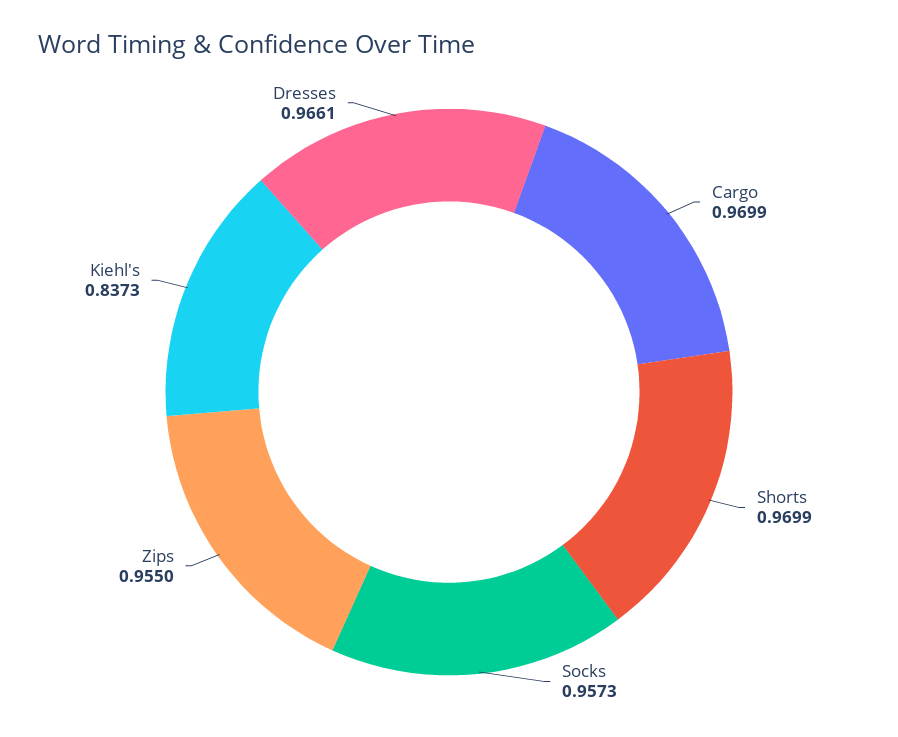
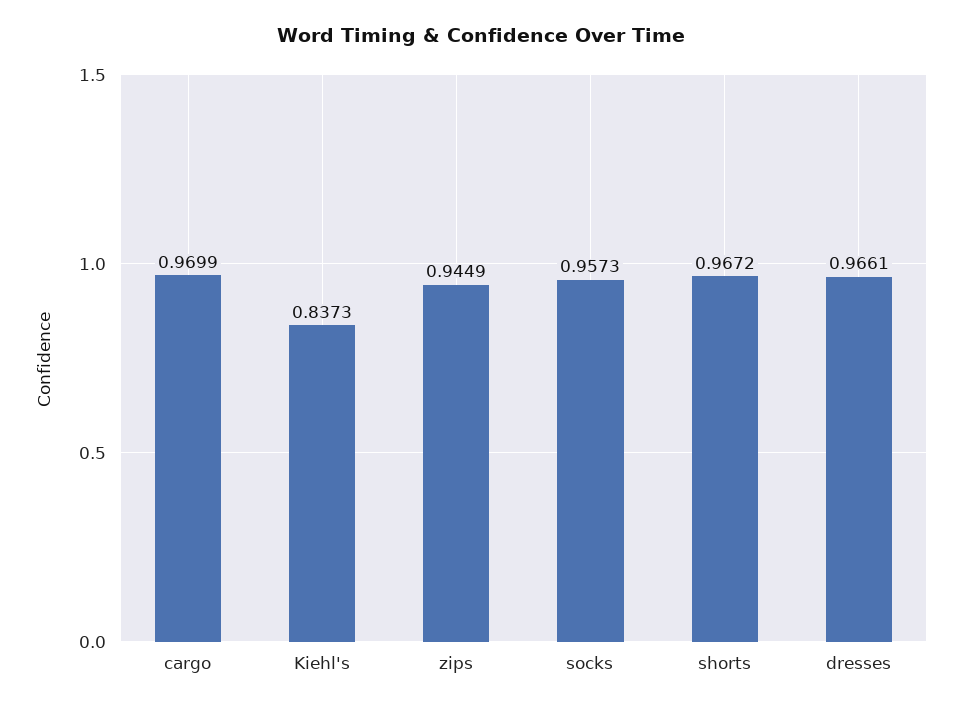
  {
    "Cargo": 0.9699,
-   "Shorts": 0.9699,
+   "Shorts": 0.9672,
    "Socks": 0.9573,
-   "Zips": 0.955,
+   "Zips": 0.9449,
    "Kiehl's": 0.8373,
    "Dresses": 0.9661
  }

